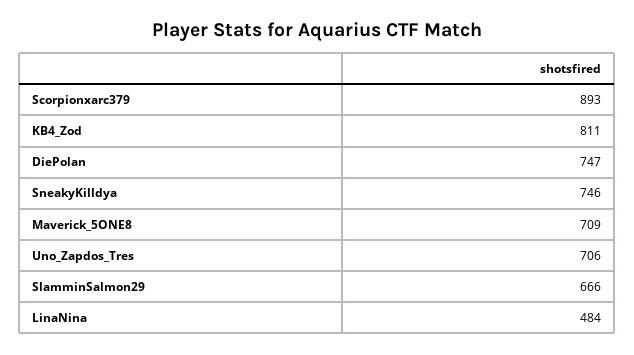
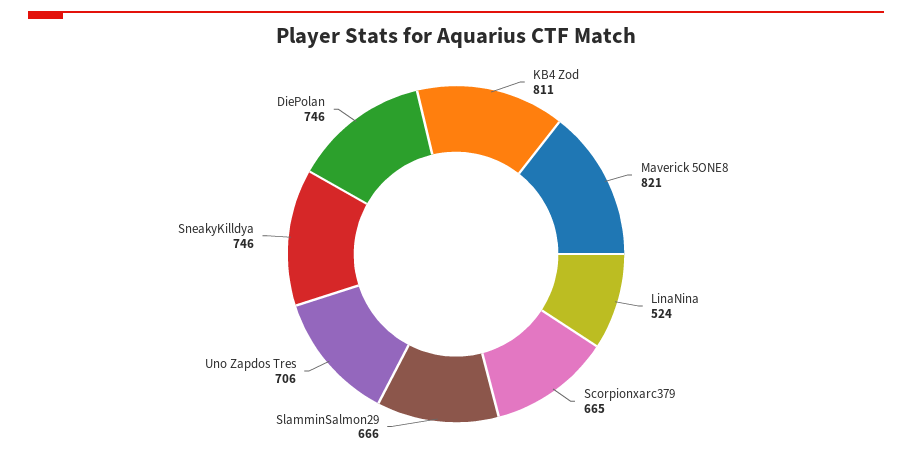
  {
-   "Scorpionxarc379": 893,
+   "Scorpionxarc379": 665,
    "KB4_Zod": 811,
-   "DiePolan": 747,
+   "DiePolan": 746,
    "SneakyKilldya": 746,
-   "Maverick_5ONE8": 709,
+   "Maverick_5ONE8": 821,
    "Uno_Zapdos_Tres": 706,
    "SlamminSalmon29": 666,
-   "LinaNina": 484
+   "LinaNina": 524
  }

